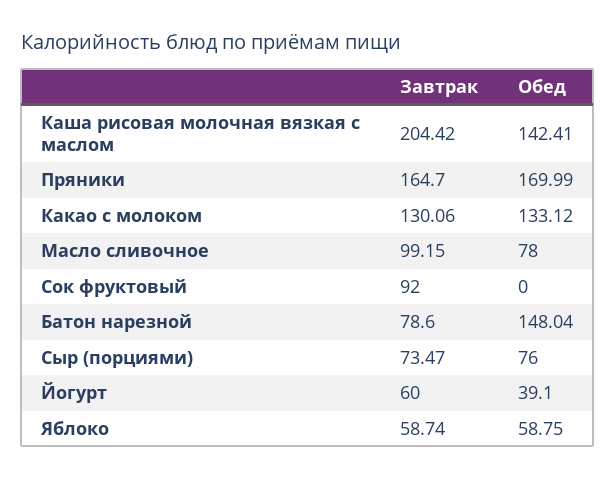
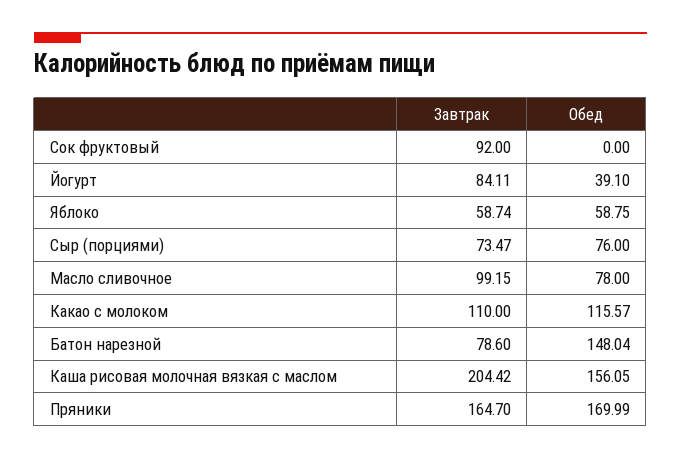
  {
    "Завтрак": {
      "Каша рисовая молочная вязкая с маслом": 204.42,
      "Пряники": 164.7,
-     "Какао с молоком": 130.06,
+     "Какао с молоком": 110,
      "Масло сливочное": 99.15,
      "Сок фруктовый": 92,
      "Батон нарезной": 78.6,
      "Сыр (порциями)": 73.47,
-     "Йогурт": 60,
+     "Йогурт": 84.11,
      "Яблоко": 58.74
    },
    "Обед": {
-     "Каша рисовая молочная вязкая с маслом": 142.41,
+     "Каша рисовая молочная вязкая с маслом": 156.05,
      "Пряники": 169.99,
-     "Какао с молоком": 133.12,
+     "Какао с молоком": 115.57,
      "Масло сливочное": 78,
      "Сок фруктовый": 0,
      "Батон нарезной": 148.04,
      "Сыр (порциями)": 76,
      "Йогурт": 39.1,
      "Яблоко": 58.75
    }
  }

